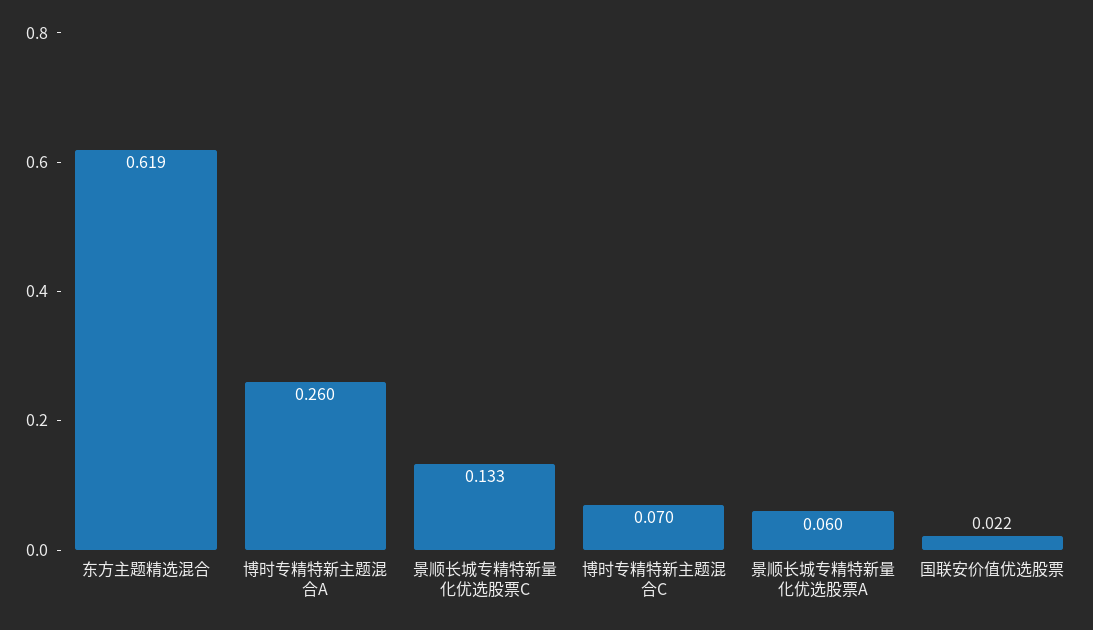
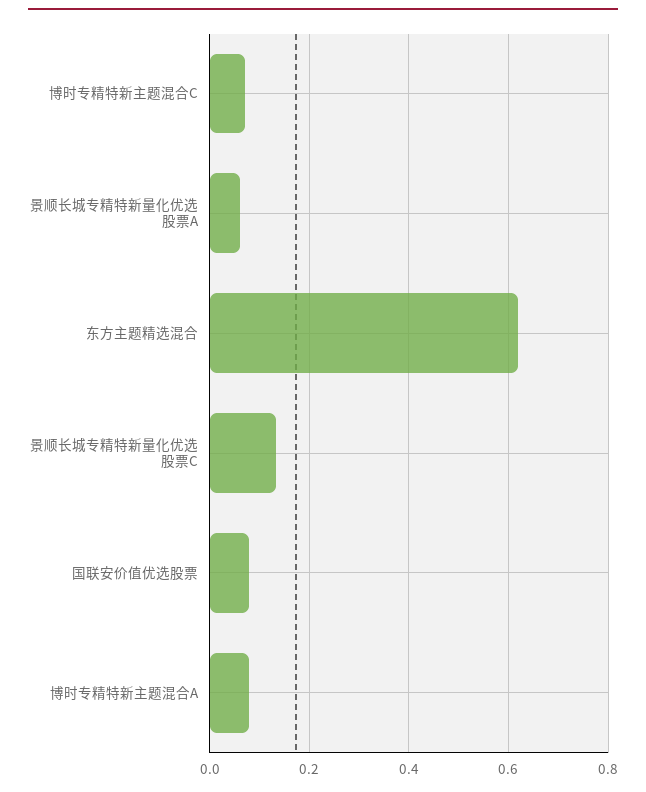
  {
    "东方主题精选混合": 0.619,
-   "博时专精特新主题混合A": 0.26,
+   "博时专精特新主题混合A": 0.08,
    "景顺长城专精特新量化优选股票C": 0.133,
    "博时专精特新主题混合C": 0.07,
    "景顺长城专精特新量化优选股票A": 0.06,
-   "国联安价值优选股票": 0.022
+   "国联安价值优选股票": 0.08
  }

